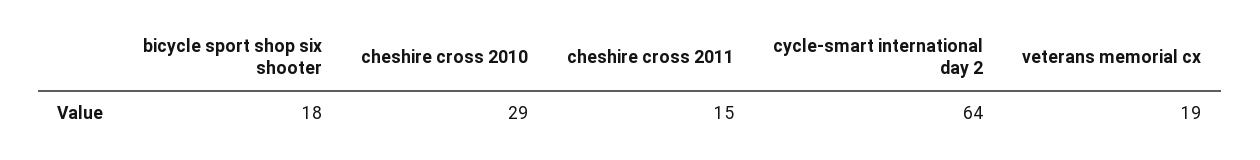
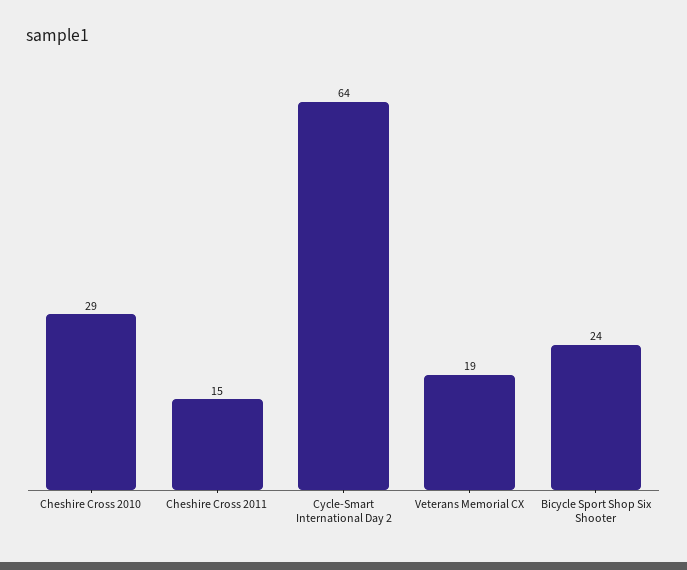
  {
-   "bicycle sport shop six shooter": 18,
+   "bicycle sport shop six shooter": 24,
    "cheshire cross 2010": 29,
    "cheshire cross 2011": 15,
    "cycle-smart international day 2": 64,
    "veterans memorial cx": 19
  }

